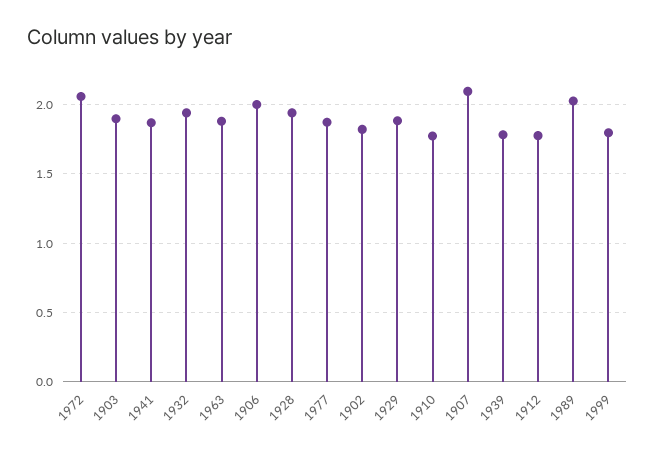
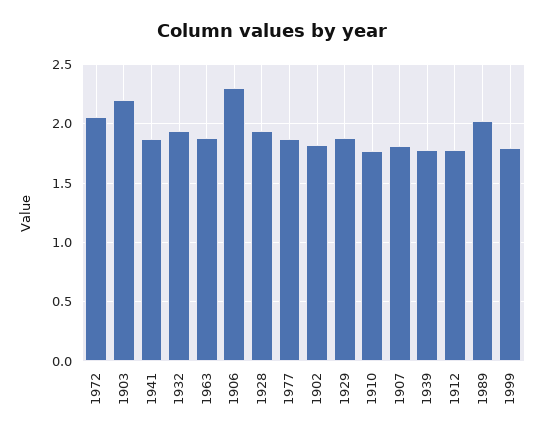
  {
    "1972": 2.05,
-   "1903": 1.9,
+   "1903": 2.2,
    "1941": 1.85,
    "1932": 1.95,
    "1963": 1.9,
-   "1906": 2,
+   "1906": 2.3,
    "1928": 1.95,
    "1977": 1.85,
    "1902": 1.8,
    "1929": 1.9,
    "1910": 1.75,
-   "1907": 2.1,
+   "1907": 1.8,
    "1939": 1.8,
    "1912": 1.8,
    "1989": 2.05,
    "1999": 1.8
  }

